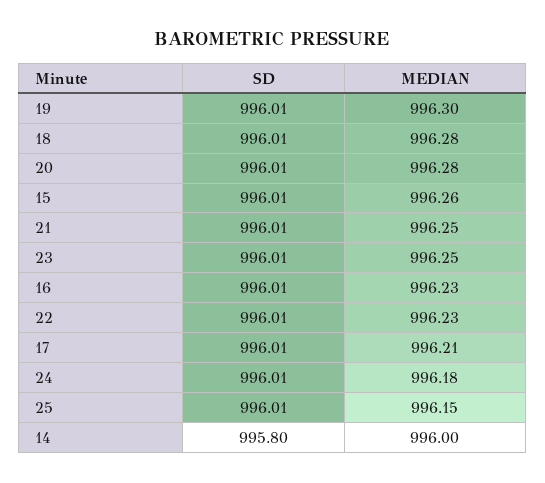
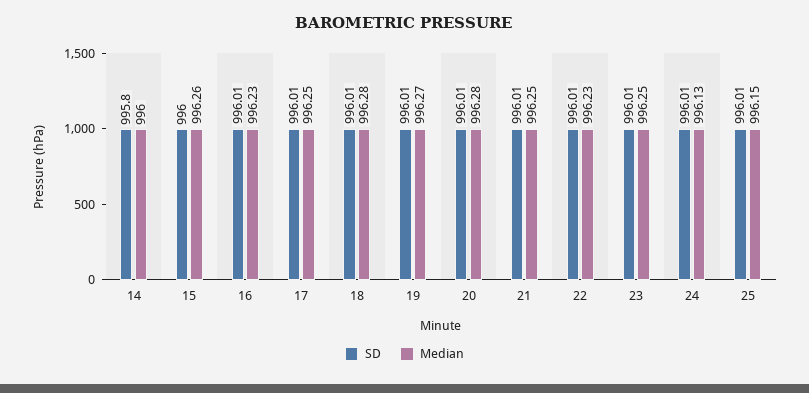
  {
    "SD": {
      "19": 996.01,
      "18": 996.01,
      "20": 996.01,
-     "15": 996.01,
+     "15": 996,
      "21": 996.01,
      "23": 996.01,
      "16": 996.01,
      "22": 996.01,
      "17": 996.01,
      "24": 996.01,
      "25": 996.01,
      "14": 995.8
    },
    "MEDIAN": {
-     "19": 996.3,
+     "19": 996.27,
      "18": 996.28,
      "20": 996.28,
      "15": 996.26,
      "21": 996.25,
      "23": 996.25,
      "16": 996.23,
      "22": 996.23,
-     "17": 996.21,
+     "17": 996.25,
-     "24": 996.18,
+     "24": 996.13,
      "25": 996.15,
      "14": 996
    }
  }

